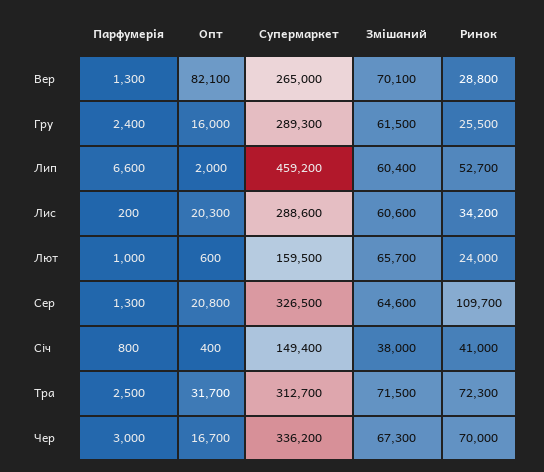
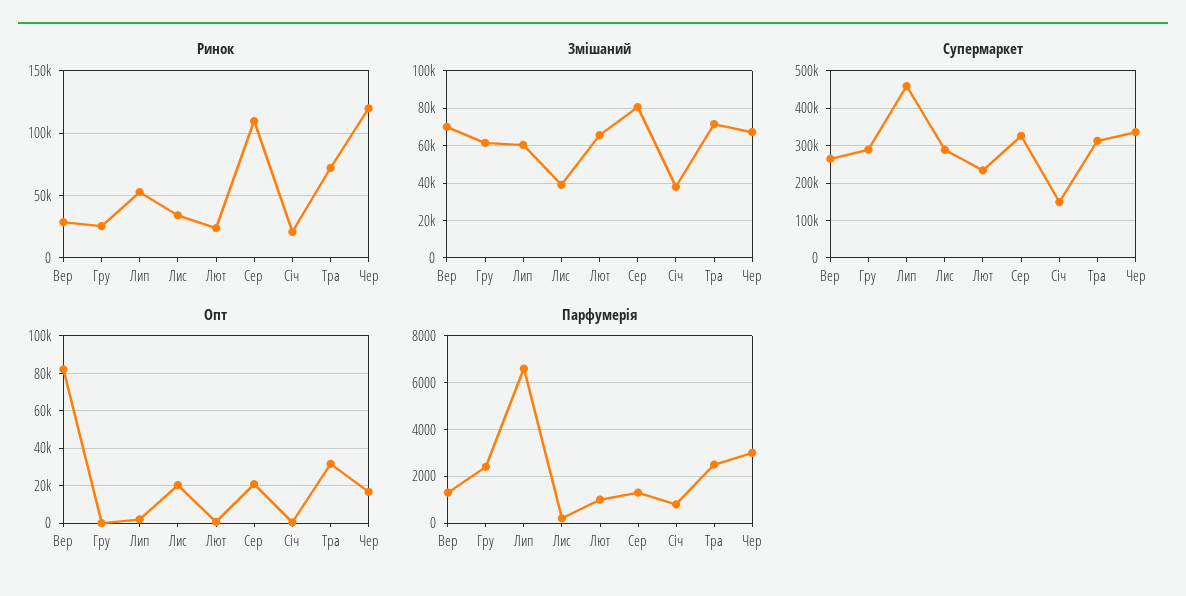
  {
    "Парфумерія": {
      "Вер": 1300,
      "Гру": 2400,
      "Лип": 6600,
      "Лис": 200,
      "Лют": 1000,
      "Сер": 1300,
      "Січ": 800,
      "Тра": 2500,
      "Чер": 3000
    },
    "Опт": {
      "Вер": 82100,
-     "Гру": 16000,
+     "Гру": 0,
      "Лип": 2000,
      "Лис": 20300,
      "Лют": 600,
      "Сер": 20800,
      "Січ": 400,
      "Тра": 31700,
      "Чер": 16700
    },
    "Супермаркет": {
      "Вер": 265000,
      "Гру": 289300,
      "Лип": 459200,
      "Лис": 288600,
-     "Лют": 159500,
+     "Лют": 240000,
      "Сер": 326500,
      "Січ": 149400,
      "Тра": 312700,
      "Чер": 336200
    },
    "Змішаний": {
      "Вер": 70100,
      "Гру": 61500,
      "Лип": 60400,
-     "Лис": 60600,
+     "Лис": 40000,
      "Лют": 65700,
-     "Сер": 64600,
+     "Сер": 80000,
      "Січ": 38000,
      "Тра": 71500,
      "Чер": 67300
    },
    "Ринок": {
      "Вер": 28800,
      "Гру": 25500,
      "Лип": 52700,
      "Лис": 34200,
      "Лют": 24000,
      "Сер": 109700,
-     "Січ": 41000,
+     "Січ": 20000,
      "Тра": 72300,
-     "Чер": 70000
+     "Чер": 120000
    }
  }

